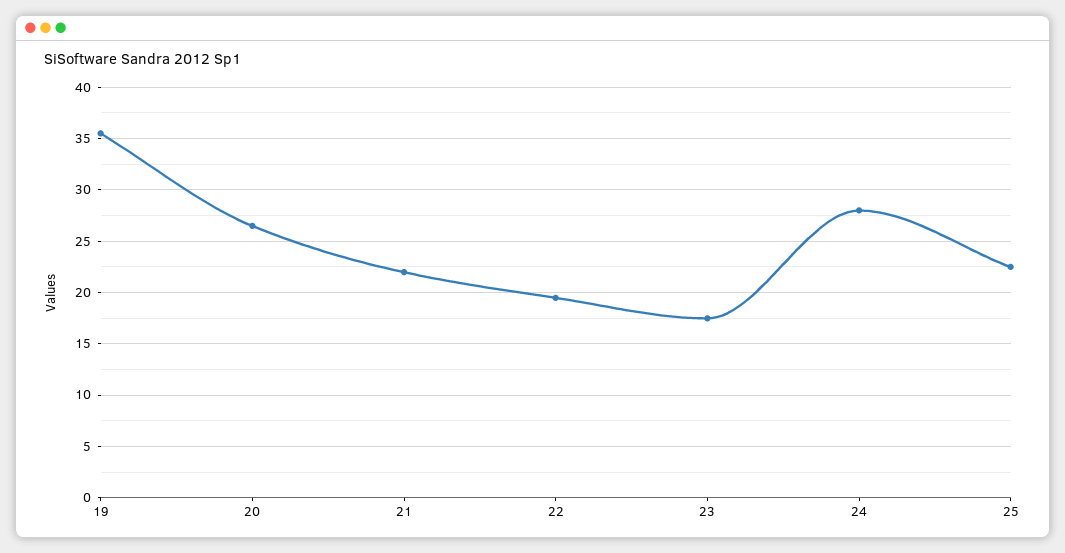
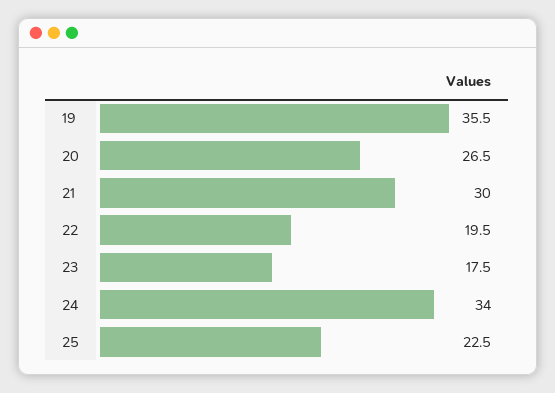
  {
    "19": 35.5,
    "20": 26.5,
-   "21": 22,
+   "21": 30,
    "22": 19.5,
    "23": 17.5,
-   "24": 28,
+   "24": 34,
    "25": 22.5
  }

